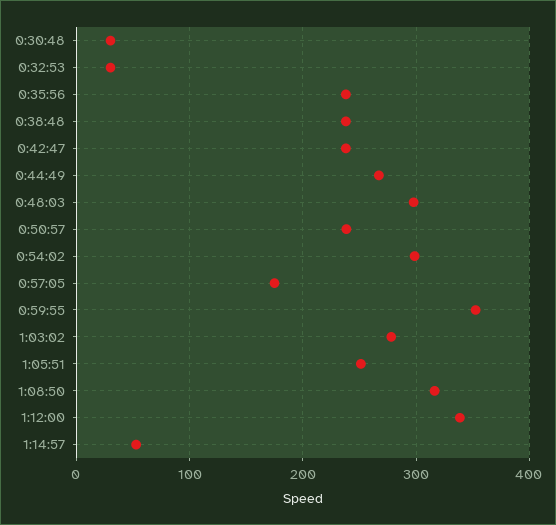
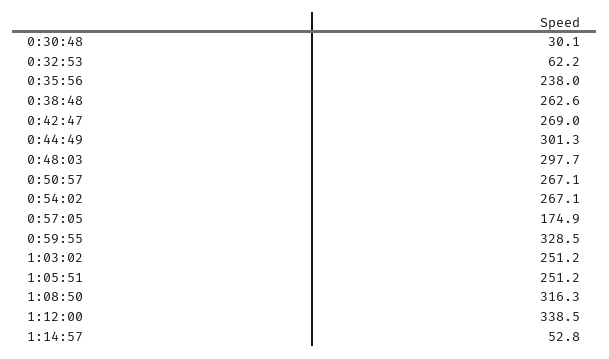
  {
    "0:30:48": 30.1,
-   "0:32:53": 30,
+   "0:32:53": 62.2,
    "0:35:56": 238,
-   "0:38:48": 240,
+   "0:38:48": 262.6,
-   "0:42:47": 240,
+   "0:42:47": 269,
-   "0:44:49": 270,
+   "0:44:49": 301.3,
    "0:48:03": 297.7,
-   "0:50:57": 240,
+   "0:50:57": 267.1,
-   "0:54:02": 300,
+   "0:54:02": 267.1,
    "0:57:05": 174.9,
-   "0:59:55": 350,
+   "0:59:55": 328.5,
-   "1:03:02": 280,
+   "1:03:02": 251.2,
    "1:05:51": 251.2,
    "1:08:50": 316.3,
    "1:12:00": 338.5,
    "1:14:57": 52.8
  }

